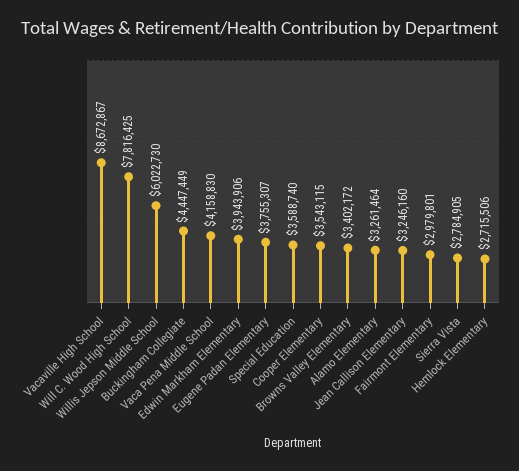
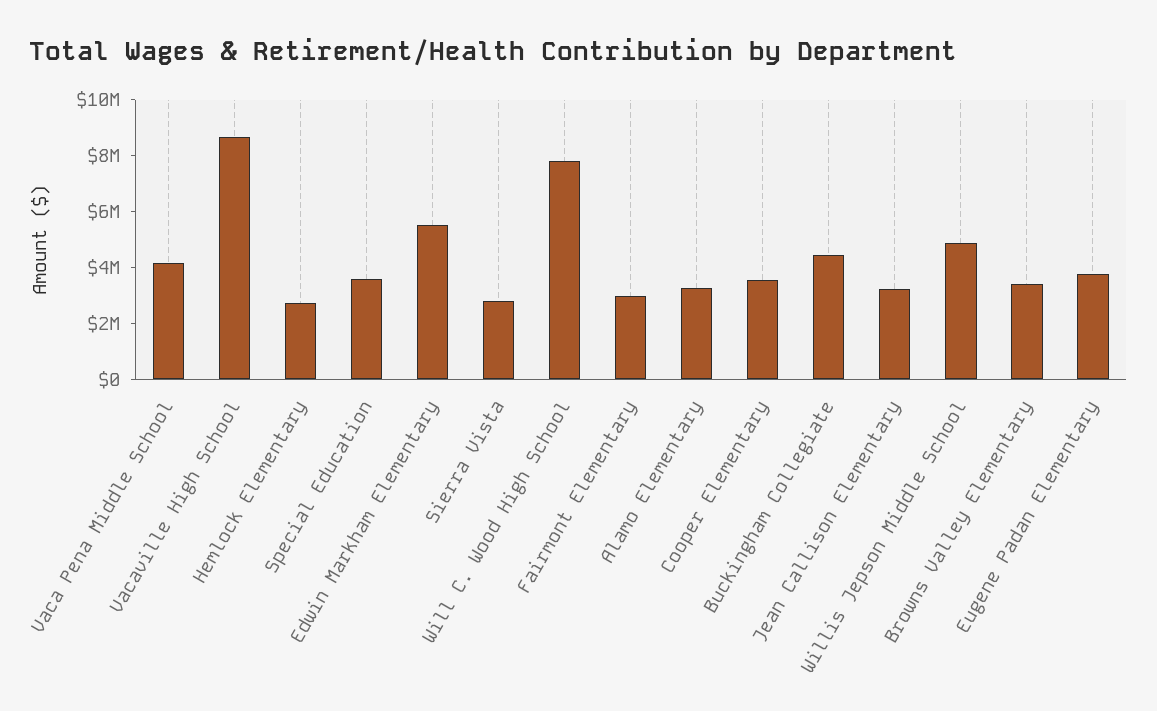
  {
    "Vacaville High School": 8672867,
    "Will C. Wood High School": 7816425,
-   "Willis Jepson Middle School": 6022730,
+   "Willis Jepson Middle School": 5000000,
    "Buckingham Collegiate": 4447449,
    "Vaca Pena Middle School": 4158830,
-   "Edwin Markham Elementary": 3943906,
+   "Edwin Markham Elementary": 5500000,
    "Eugene Padan Elementary": 3755307,
    "Special Education": 3588740,
    "Cooper Elementary": 3543115,
    "Browns Valley Elementary": 3402172,
    "Alamo Elementary": 3261464,
    "Jean Callison Elementary": 3246160,
    "Fairmont Elementary": 2979801,
    "Sierra Vista": 2784905,
    "Hemlock Elementary": 2715506
  }

